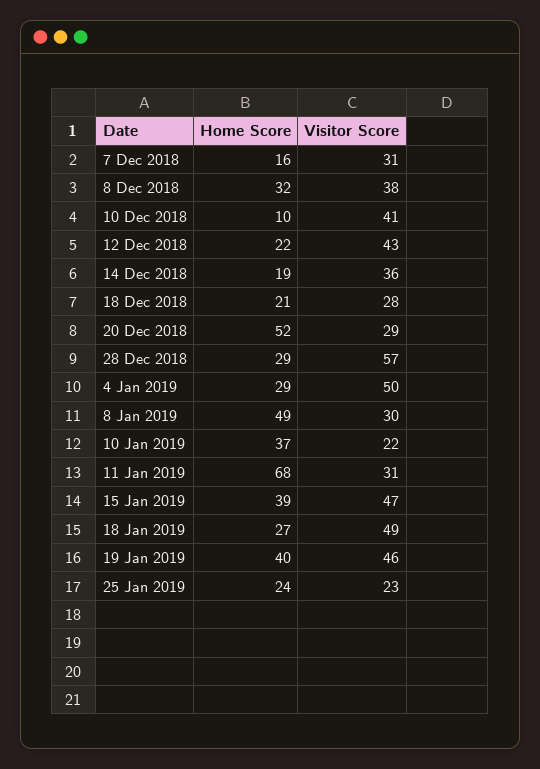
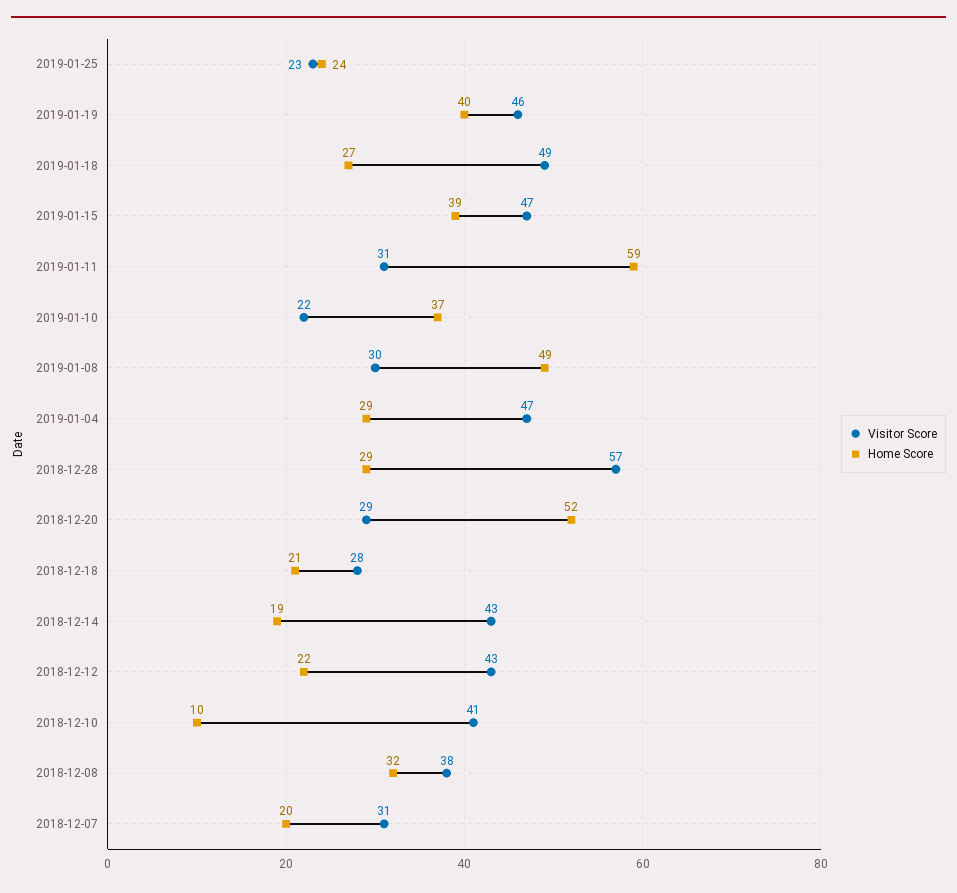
  {
    "Home Score": {
-     "7 Dec 2018": 16,
+     "7 Dec 2018": 20,
      "8 Dec 2018": 32,
      "10 Dec 2018": 10,
      "12 Dec 2018": 22,
      "14 Dec 2018": 19,
      "18 Dec 2018": 21,
      "20 Dec 2018": 52,
      "28 Dec 2018": 29,
      "4 Jan 2019": 29,
      "8 Jan 2019": 49,
      "10 Jan 2019": 37,
-     "11 Jan 2019": 68,
+     "11 Jan 2019": 59,
      "15 Jan 2019": 39,
      "18 Jan 2019": 27,
      "19 Jan 2019": 40,
      "25 Jan 2019": 24
    },
    "Visitor Score": {
      "7 Dec 2018": 31,
      "8 Dec 2018": 38,
      "10 Dec 2018": 41,
      "12 Dec 2018": 43,
-     "14 Dec 2018": 36,
+     "14 Dec 2018": 43,
      "18 Dec 2018": 28,
      "20 Dec 2018": 29,
      "28 Dec 2018": 57,
-     "4 Jan 2019": 50,
+     "4 Jan 2019": 47,
      "8 Jan 2019": 30,
      "10 Jan 2019": 22,
      "11 Jan 2019": 31,
      "15 Jan 2019": 47,
      "18 Jan 2019": 49,
      "19 Jan 2019": 46,
      "25 Jan 2019": 23
    }
  }

